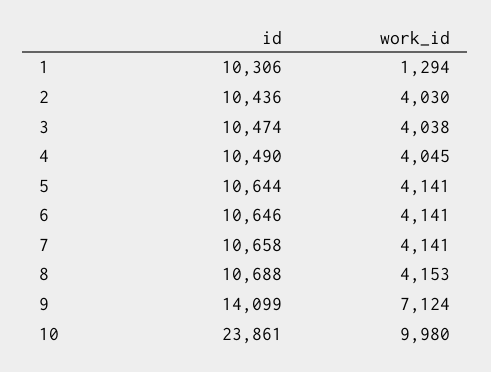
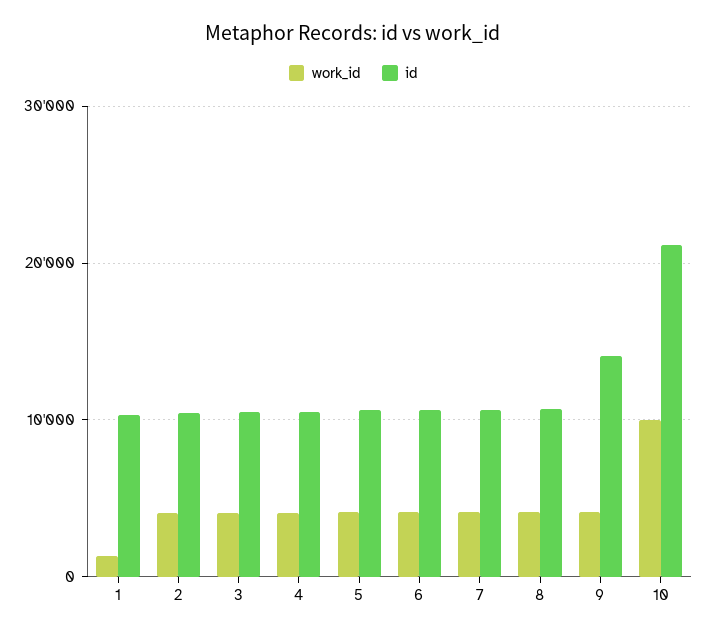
  {
    "id": {
      "1": 10306,
      "2": 10436,
      "3": 10474,
      "4": 10490,
      "5": 10644,
      "6": 10646,
      "7": 10658,
      "8": 10688,
      "9": 14099,
-     "10": 23861
+     "10": 21000
    },
    "work_id": {
      "1": 1294,
      "2": 4030,
      "3": 4038,
      "4": 4045,
      "5": 4141,
      "6": 4141,
      "7": 4141,
      "8": 4153,
-     "9": 7124,
+     "9": 4000,
      "10": 9980
    }
  }

